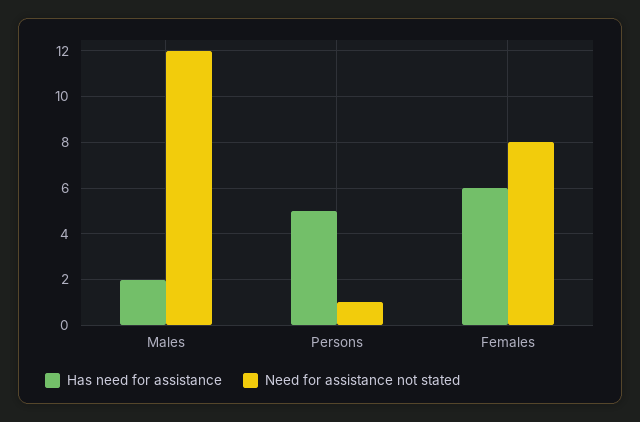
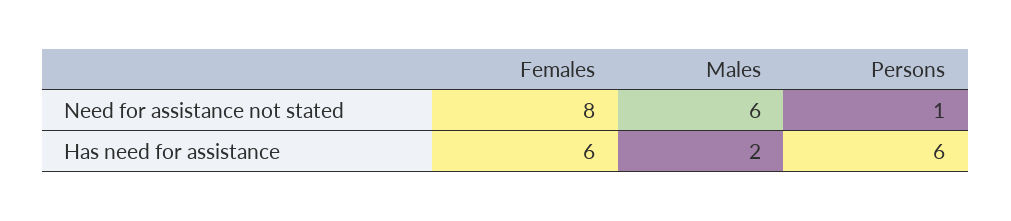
  {
    "Has need for assistance": {
      "Males": 2,
-     "Persons": 5,
+     "Persons": 6,
      "Females": 6
    },
    "Need for assistance not stated": {
-     "Males": 12,
+     "Males": 6,
      "Persons": 1,
      "Females": 8
    }
  }

